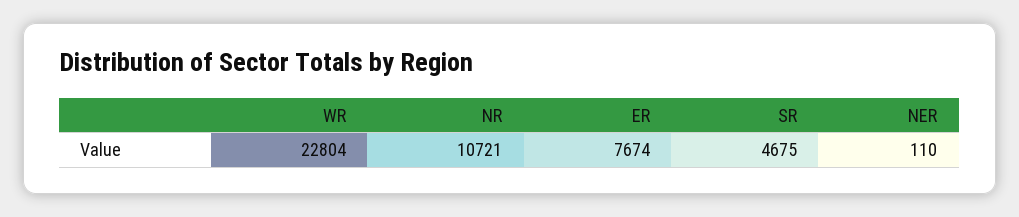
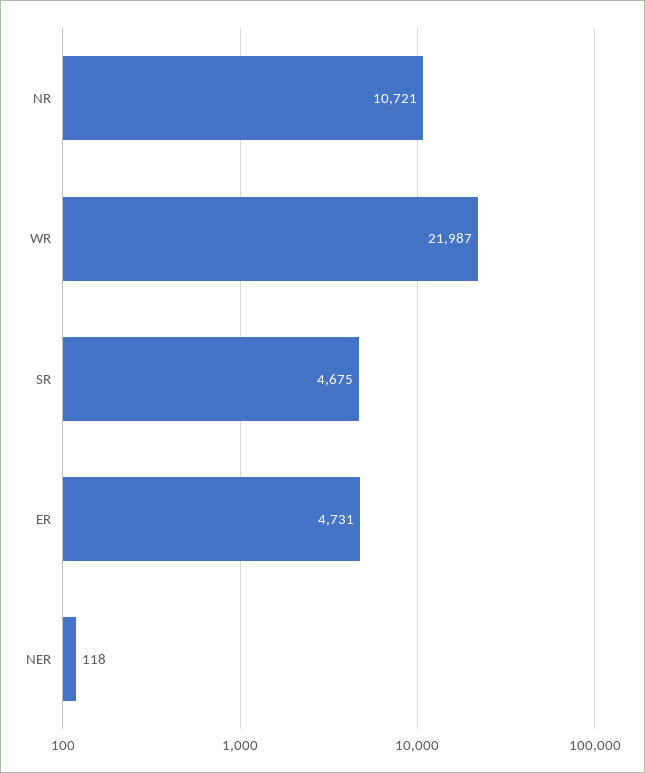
  {
-   "WR": 22804,
+   "WR": 21987,
    "NR": 10721,
-   "ER": 7674,
+   "ER": 4731,
    "SR": 4675,
-   "NER": 110
+   "NER": 118
  }

